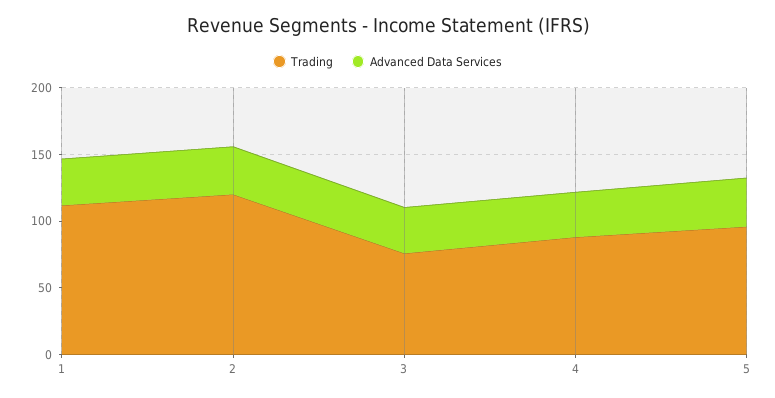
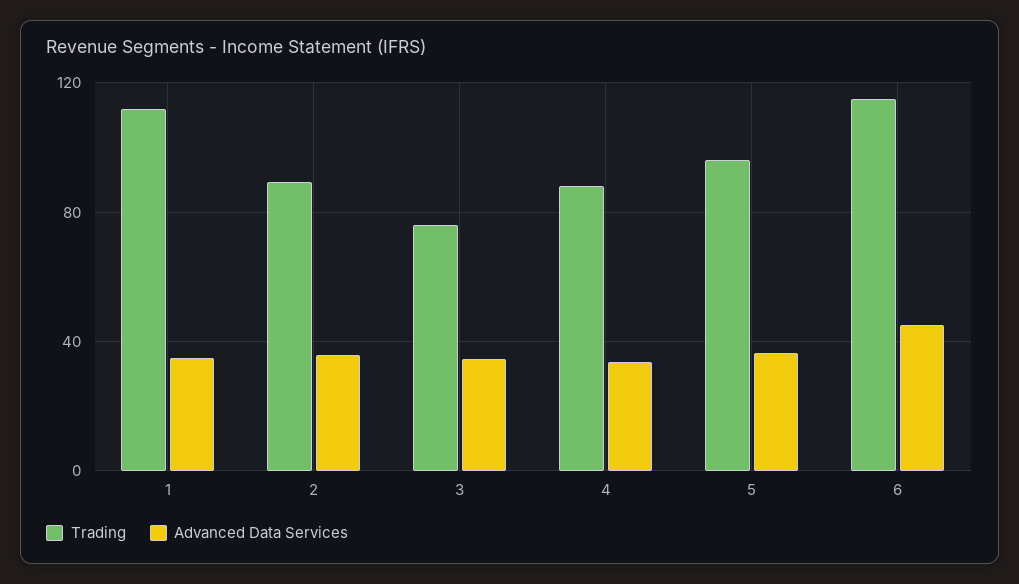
  {
    "Trading": {
      "1": 110,
-     "2": 120,
+     "2": 90,
      "3": 75,
      "4": 90,
-     "5": 95
+     "5": 95,
+     "6": 115
    },
    "Advanced Data Services": {
      "1": 35,
      "2": 35,
      "3": 35,
      "4": 35,
-     "5": 35
+     "5": 35,
+     "6": 45
    }
  }

